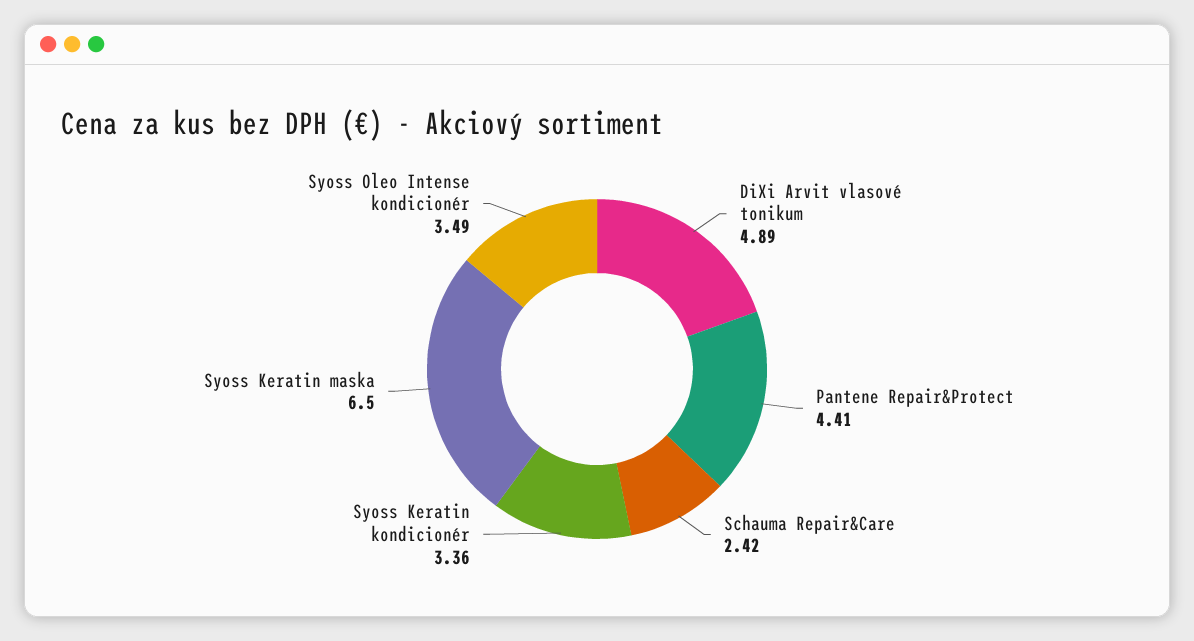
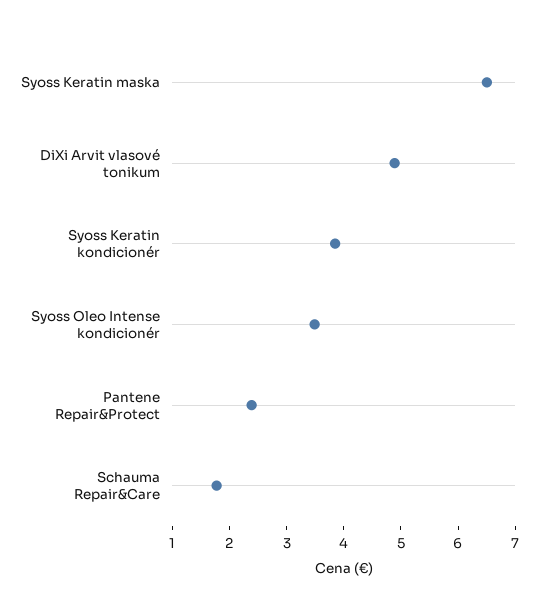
  {
    "DiXi Arvit vlasové tonikum": 4.89,
-   "Pantene Repair&Protect": 4.41,
+   "Pantene Repair&Protect": 2.4,
-   "Schauma Repair&Care": 2.42,
+   "Schauma Repair&Care": 1.8,
-   "Syoss Keratin kondicionér": 3.36,
+   "Syoss Keratin kondicionér": 3.8,
    "Syoss Keratin maska": 6.5,
    "Syoss Oleo Intense kondicionér": 3.49
  }

